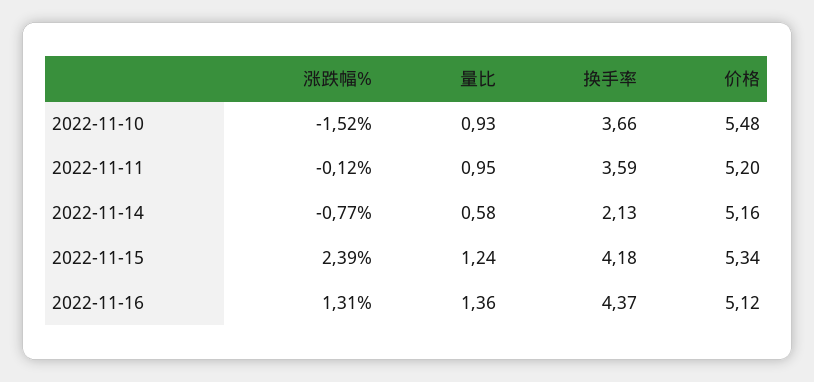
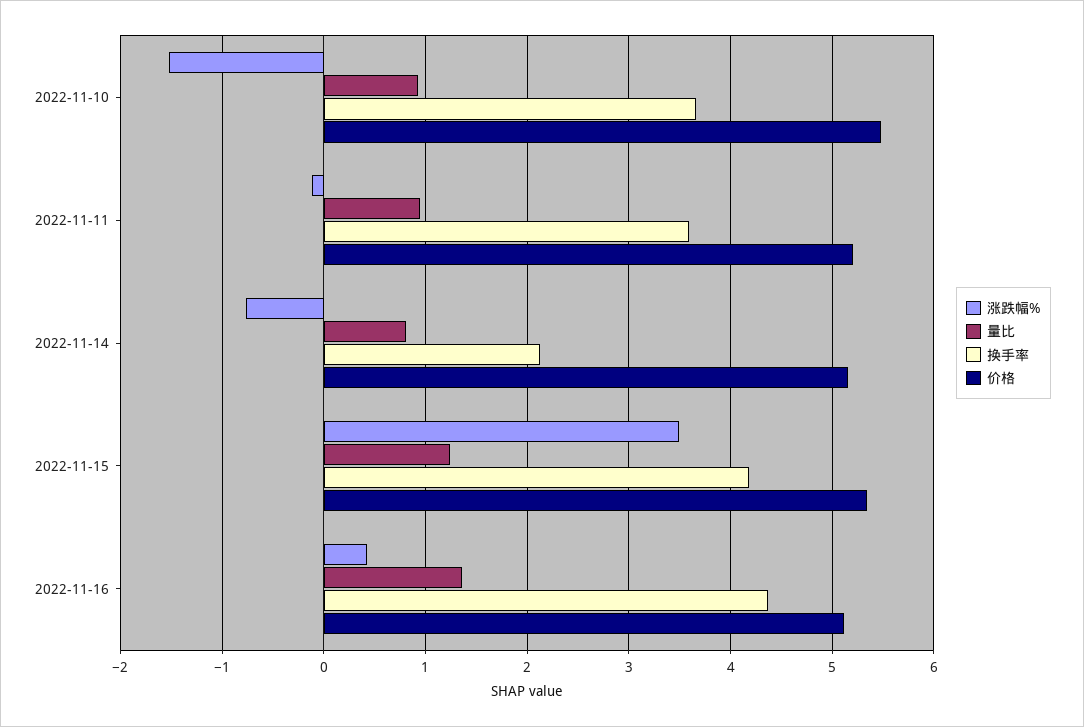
  {
    "涨跌幅%": {
      "2022-11-10": -1.52,
      "2022-11-11": -0.12,
      "2022-11-14": -0.77,
-     "2022-11-15": 2.39,
+     "2022-11-15": 3.5,
-     "2022-11-16": 1.31
+     "2022-11-16": 0.4
    },
    "量比": {
      "2022-11-10": 0.93,
      "2022-11-11": 0.95,
-     "2022-11-14": 0.58,
+     "2022-11-14": 0.8,
      "2022-11-15": 1.24,
      "2022-11-16": 1.36
    },
    "换手率": {
      "2022-11-10": 3.66,
      "2022-11-11": 3.59,
      "2022-11-14": 2.13,
      "2022-11-15": 4.18,
      "2022-11-16": 4.37
    },
    "价格": {
      "2022-11-10": 5.48,
      "2022-11-11": 5.2,
      "2022-11-14": 5.16,
      "2022-11-15": 5.34,
      "2022-11-16": 5.12
    }
  }

